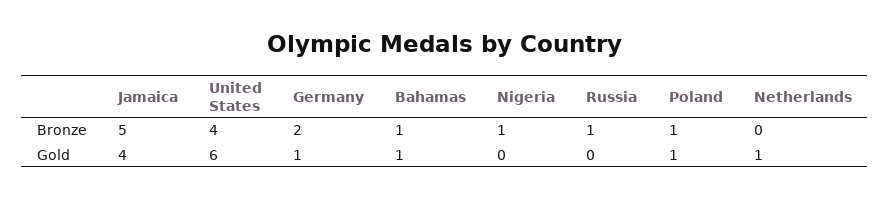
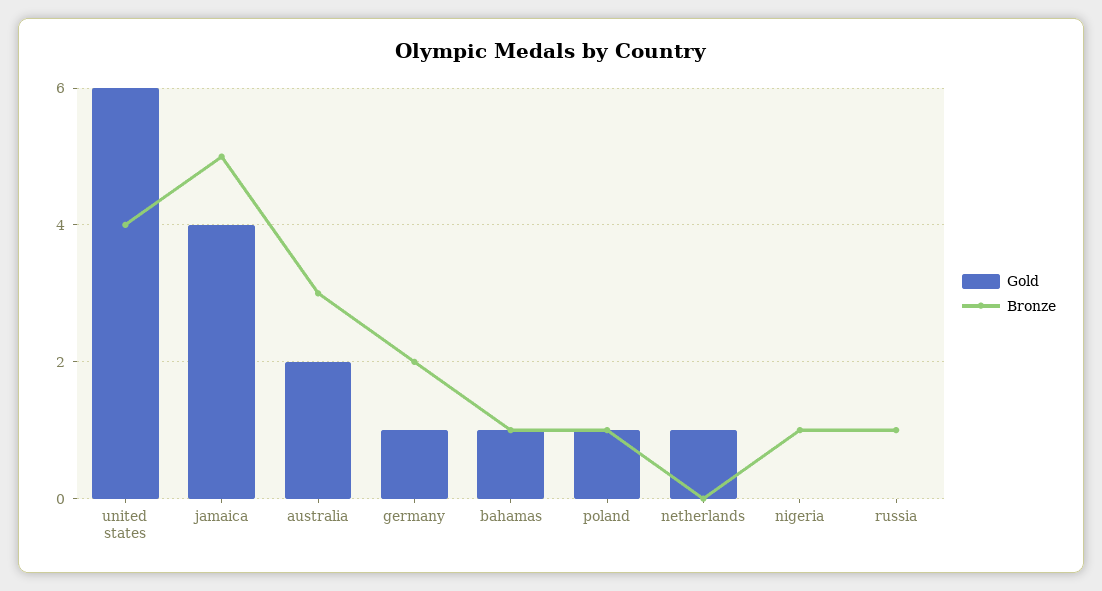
  {
    "Bronze": {
      "Jamaica": 5,
      "United States": 4,
      "Germany": 2,
      "Bahamas": 1,
      "Nigeria": 1,
      "Russia": 1,
      "Poland": 1,
-     "Netherlands": 0
+     "Netherlands": 0,
+     "australia": 3
    },
    "Gold": {
      "Jamaica": 4,
      "United States": 6,
      "Germany": 1,
      "Bahamas": 1,
      "Nigeria": 0,
      "Russia": 0,
      "Poland": 1,
-     "Netherlands": 1
+     "Netherlands": 1,
+     "australia": 2
    }
  }

